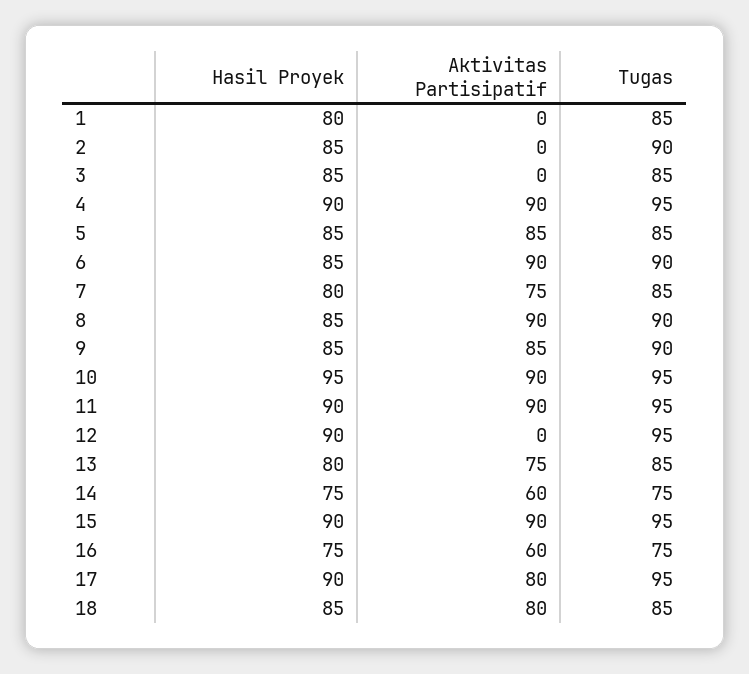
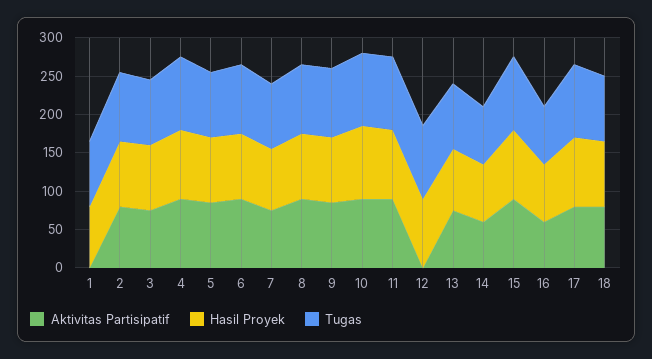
  {
    "Hasil Proyek": {
      "1": 80,
      "2": 85,
      "3": 85,
      "4": 90,
      "5": 85,
      "6": 85,
      "7": 80,
      "8": 85,
      "9": 85,
      "10": 95,
      "11": 90,
      "12": 90,
      "13": 80,
      "14": 75,
      "15": 90,
      "16": 75,
      "17": 90,
      "18": 85
    },
    "Aktivitas Partisipatif": {
      "1": 0,
-     "2": 0,
+     "2": 75,
-     "3": 0,
+     "3": 75,
      "4": 90,
      "5": 85,
      "6": 90,
      "7": 75,
      "8": 90,
      "9": 85,
      "10": 90,
      "11": 90,
      "12": 0,
      "13": 75,
      "14": 60,
      "15": 90,
      "16": 60,
      "17": 80,
      "18": 80
    },
    "Tugas": {
      "1": 85,
      "2": 90,
      "3": 85,
      "4": 95,
      "5": 85,
      "6": 90,
      "7": 85,
      "8": 90,
      "9": 90,
      "10": 95,
      "11": 95,
      "12": 95,
      "13": 85,
      "14": 75,
      "15": 95,
      "16": 75,
      "17": 95,
      "18": 85
    }
  }

